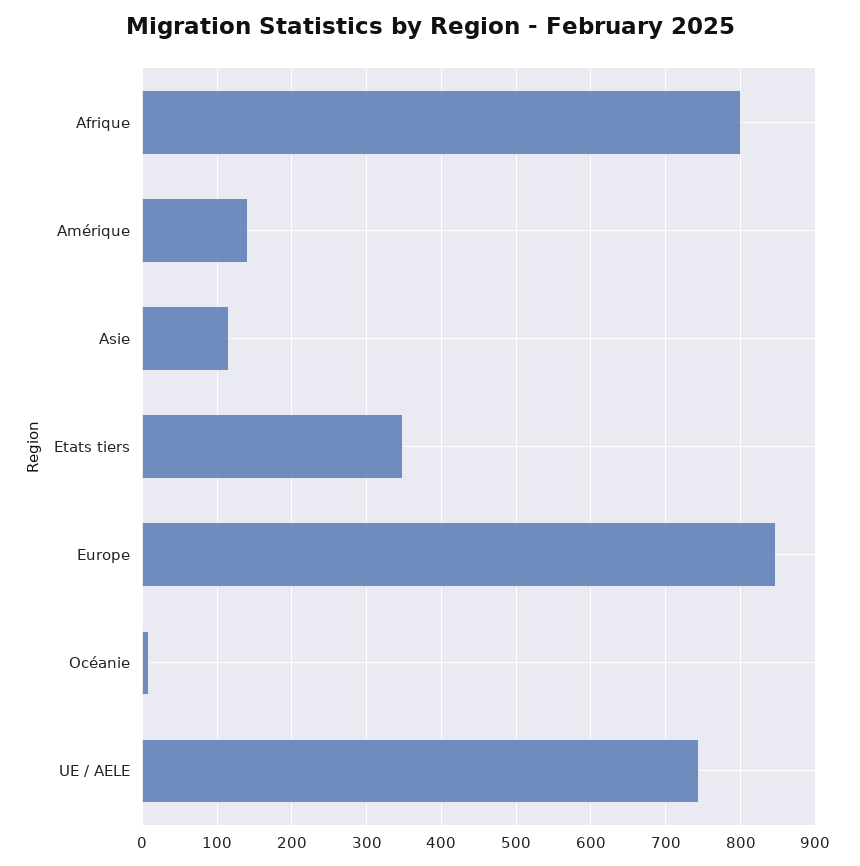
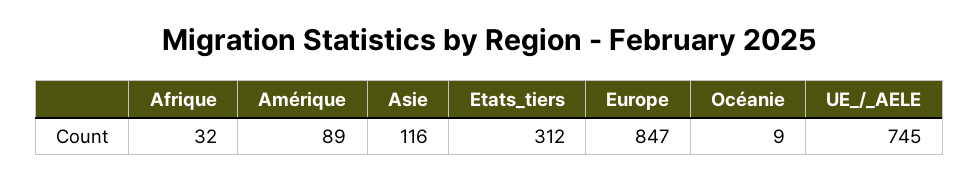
  {
-   "Afrique": 800,
+   "Afrique": 32,
-   "Amérique": 140,
+   "Amérique": 89,
    "Asie": 116,
-   "Etats tiers": 350,
+   "Etats tiers": 312,
    "Europe": 847,
    "Océanie": 9,
    "UE / AELE": 745
  }

